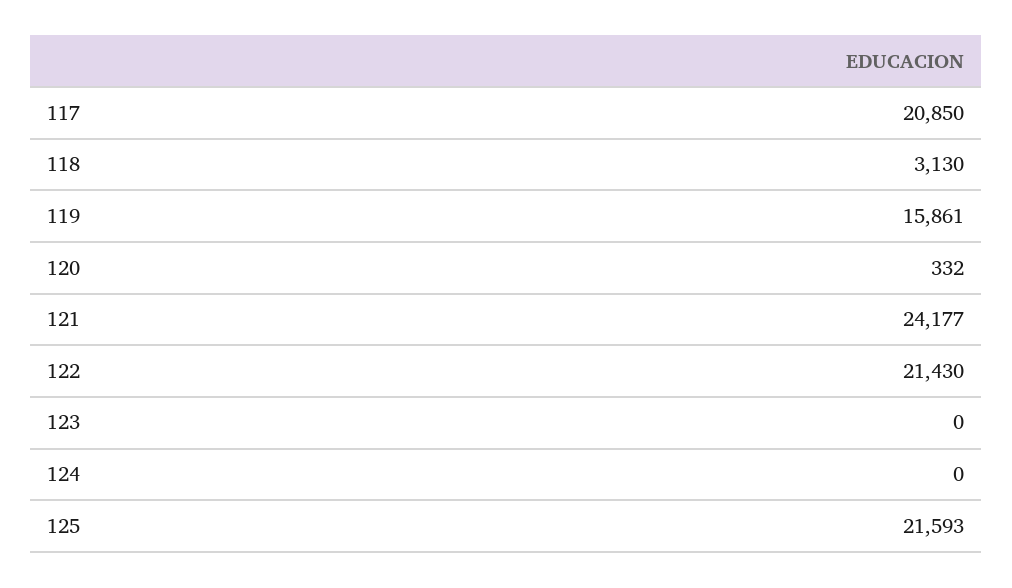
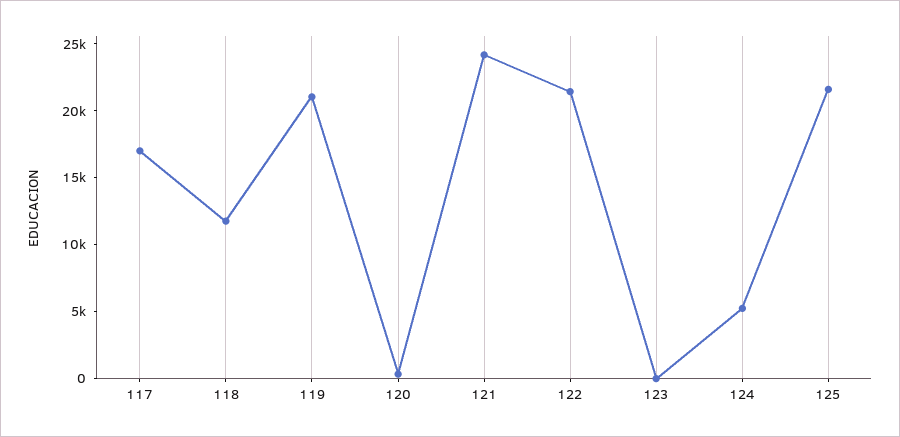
  {
-   "117": 20850,
+   "117": 17000,
-   "118": 3130,
+   "118": 12000,
-   "119": 15861,
+   "119": 21000,
    "120": 332,
    "121": 24177,
    "122": 21430,
    "123": 0,
-   "124": 0,
+   "124": 5000,
    "125": 21593
  }

